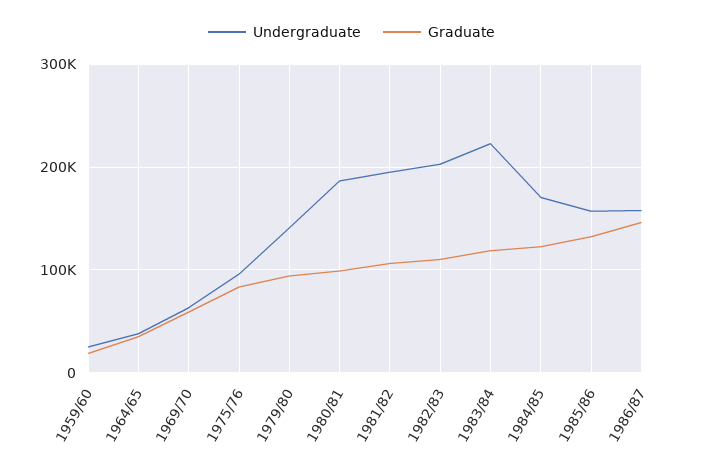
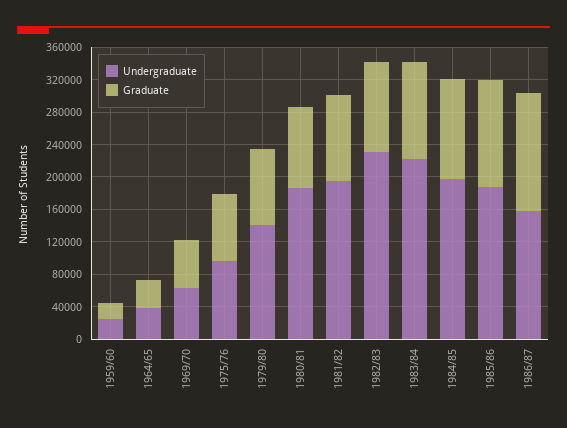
  {
    "Undergraduate": {
      "1959/60": 30000,
      "1964/65": 40000,
      "1969/70": 60000,
      "1975/76": 100000,
      "1979/80": 140000,
      "1980/81": 190000,
      "1981/82": 200000,
-     "1982/83": 200000,
+     "1982/83": 230000,
      "1983/84": 220000,
-     "1984/85": 170000,
+     "1984/85": 200000,
-     "1985/86": 160000,
+     "1985/86": 190000,
      "1986/87": 160000
    },
    "Graduate": {
      "1959/60": 20000,
      "1964/65": 40000,
      "1969/70": 60000,
      "1975/76": 80000,
      "1979/80": 90000,
      "1980/81": 100000,
      "1981/82": 110000,
      "1982/83": 110000,
      "1983/84": 120000,
      "1984/85": 120000,
      "1985/86": 130000,
      "1986/87": 150000
    }
  }

